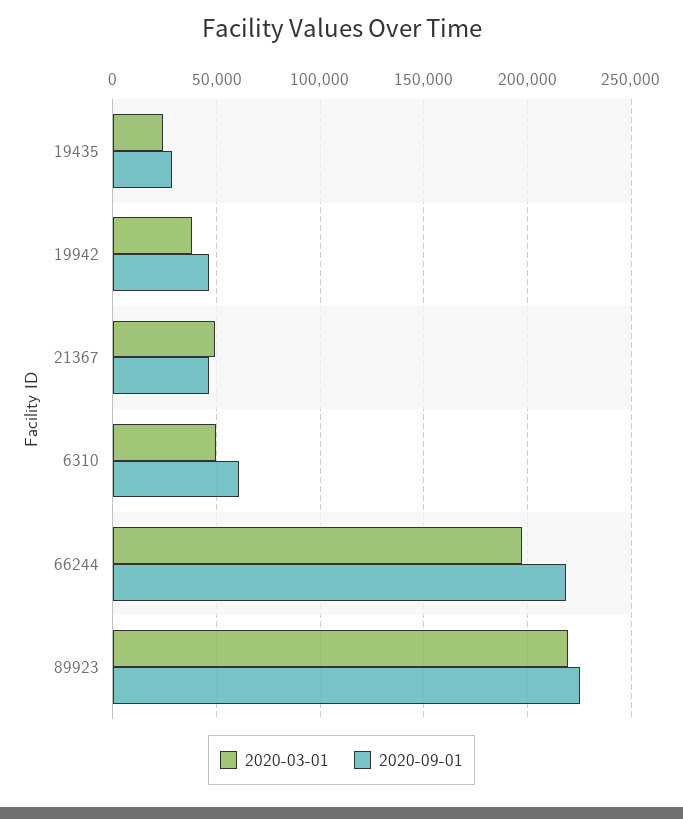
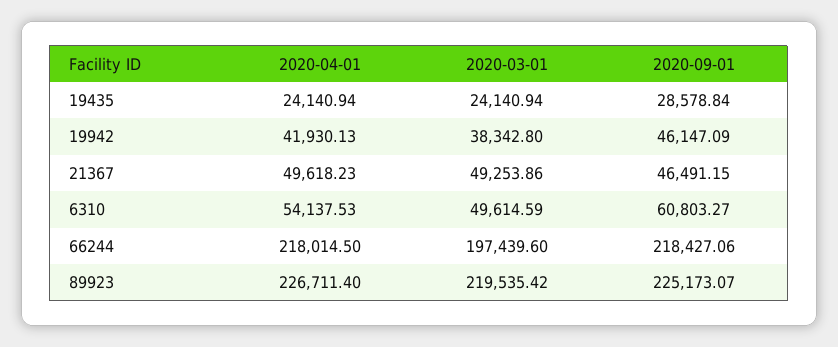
  {
    "2020-03-01": {
      "19435": 24140.94,
      "19942": 38342.8,
      "21367": 49253.86,
      "6310": 49614.59,
      "66244": 197439.6,
      "89923": 219535.42
    },
    "2020-09-01": {
      "19435": 28578.84,
      "19942": 46147.09,
      "21367": 46491.15,
      "6310": 60803.27,
      "66244": 218427.06,
      "89923": 225173.07
-   }
+   },
+   "2020-04-01": {
+     "19435": 24140.94,
+     "19942": 41930.13,
+     "21367": 49618.23,
+     "6310": 54137.53,
+     "66244": 218014.5,
+     "89923": 226711.4
+   }
  }

